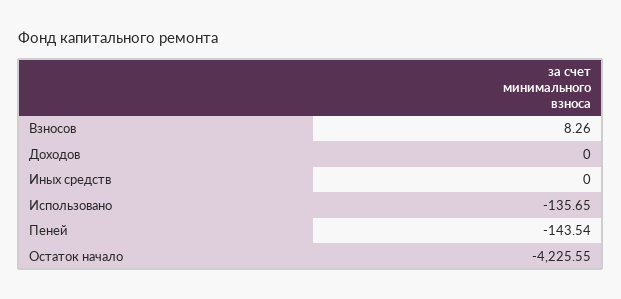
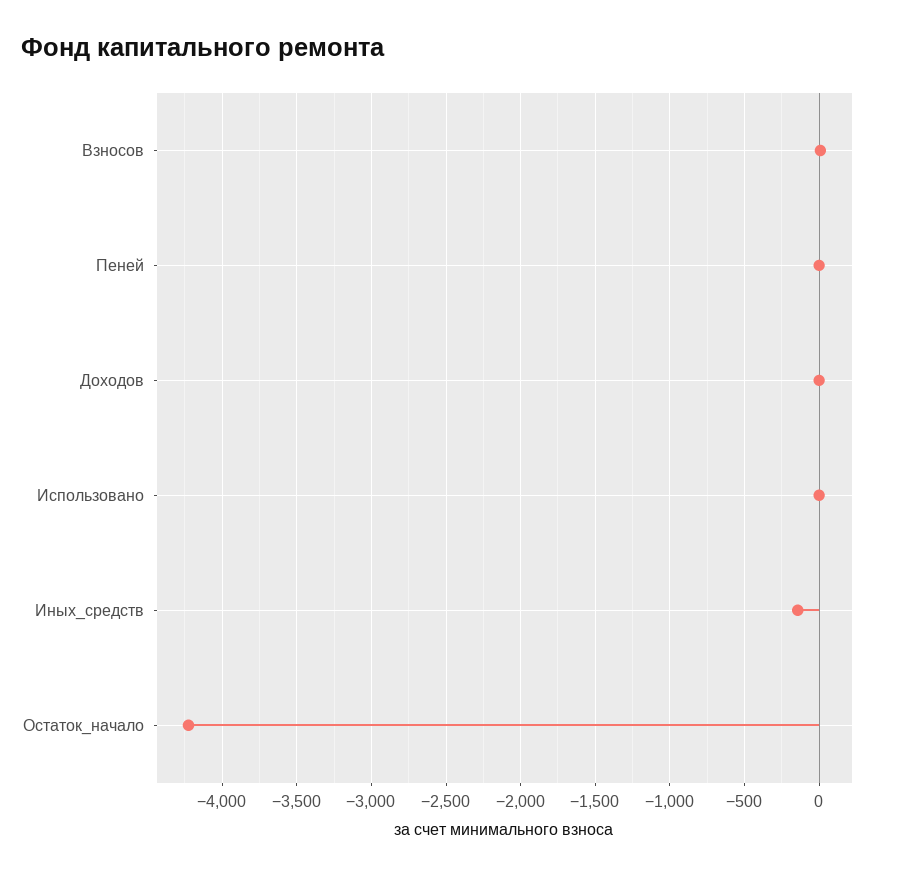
  {
    "Взносов": 8.26,
    "Доходов": 0,
-   "Иных средств": 0,
+   "Иных средств": -150,
-   "Использовано": -135.65,
+   "Использовано": 0,
-   "Пеней": -143.54,
+   "Пеней": 0,
    "Остаток начало": -4225.55
  }

